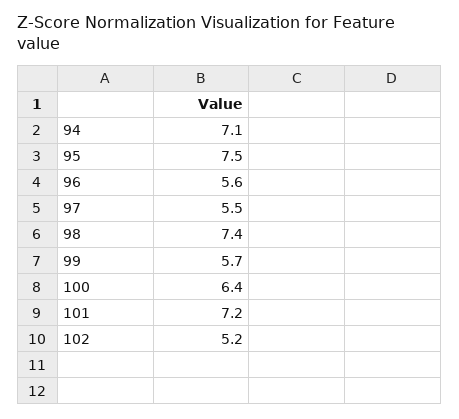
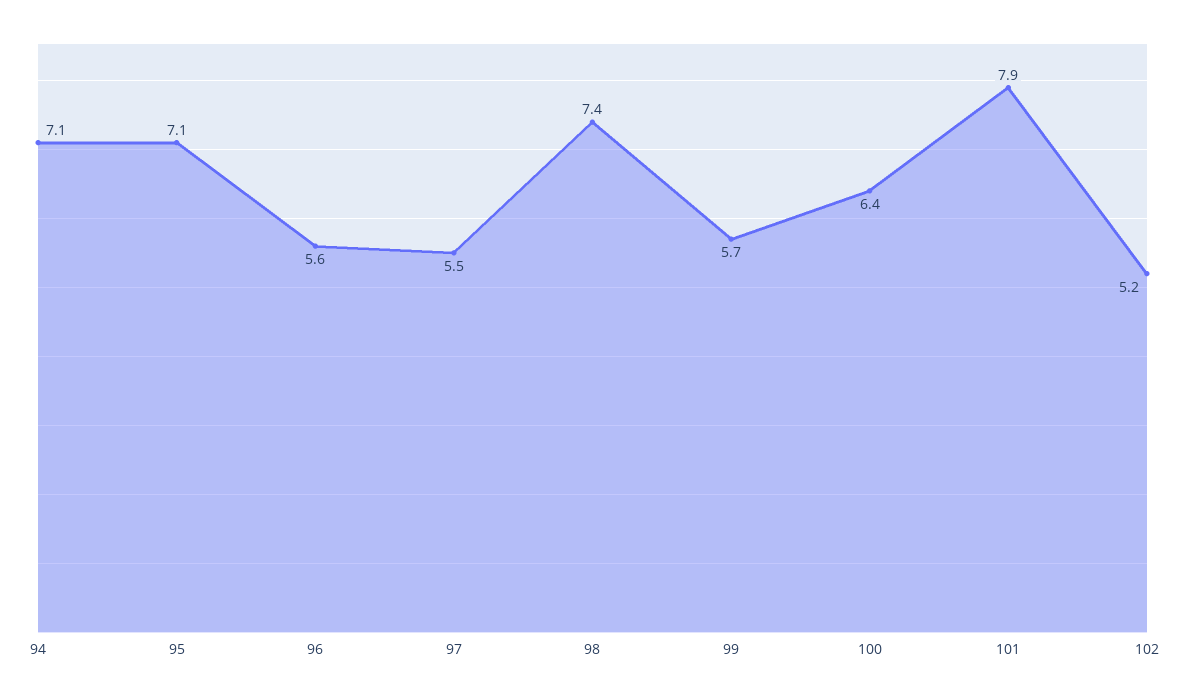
  {
    "94": 7.1,
-   "95": 7.5,
+   "95": 7.1,
    "96": 5.6,
    "97": 5.5,
    "98": 7.4,
    "99": 5.7,
    "100": 6.4,
-   "101": 7.2,
+   "101": 7.9,
    "102": 5.2
  }

